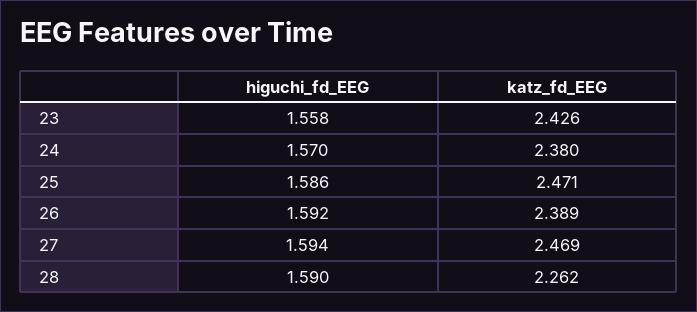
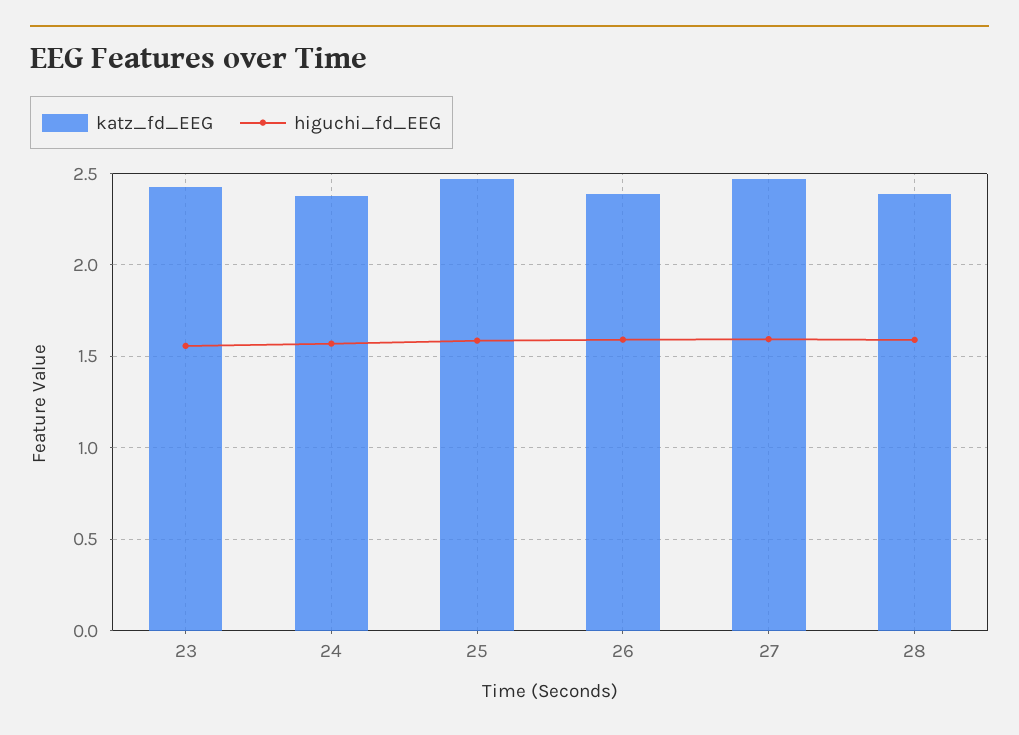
  {
    "higuchi_fd_EEG": {
      "23": 1.558,
      "24": 1.57,
      "25": 1.586,
      "26": 1.592,
      "27": 1.594,
      "28": 1.59
    },
    "katz_fd_EEG": {
      "23": 2.426,
      "24": 2.38,
      "25": 2.471,
      "26": 2.389,
      "27": 2.469,
-     "28": 2.262
+     "28": 2.4
    }
  }

